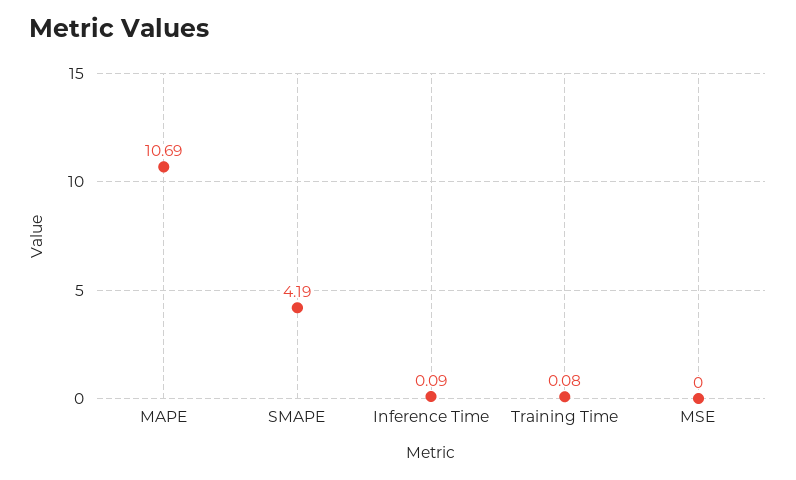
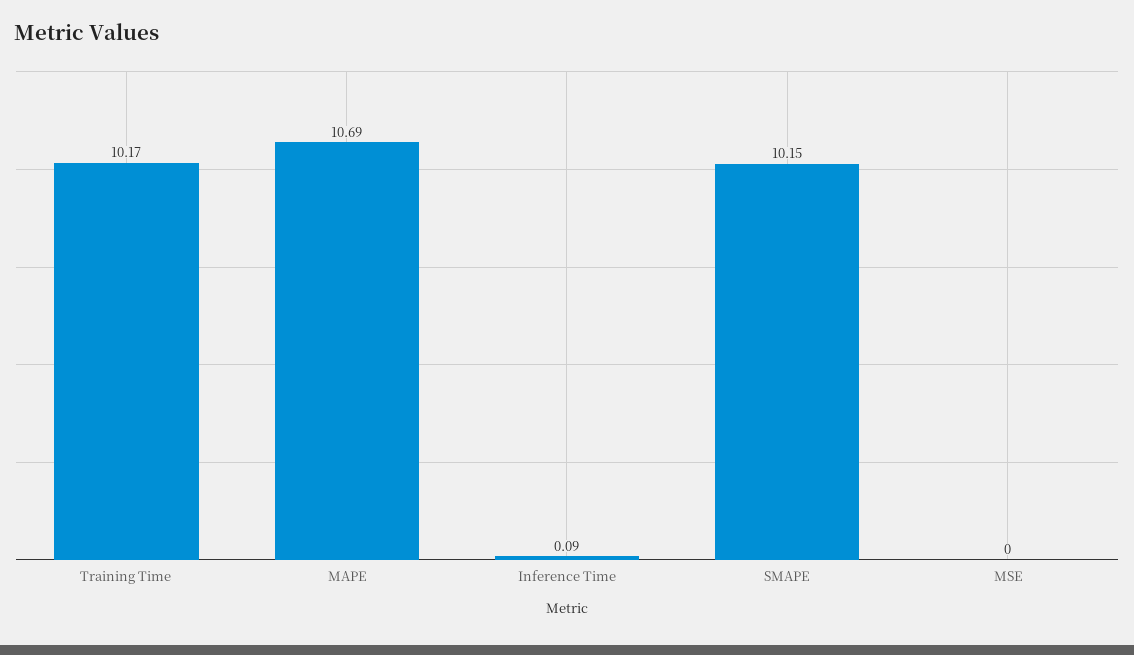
  {
    "MAPE": 10.69,
-   "SMAPE": 4.19,
+   "SMAPE": 10.15,
    "Inference Time": 0.09,
-   "Training Time": 0.08,
+   "Training Time": 10.17,
    "MSE": 0
  }

